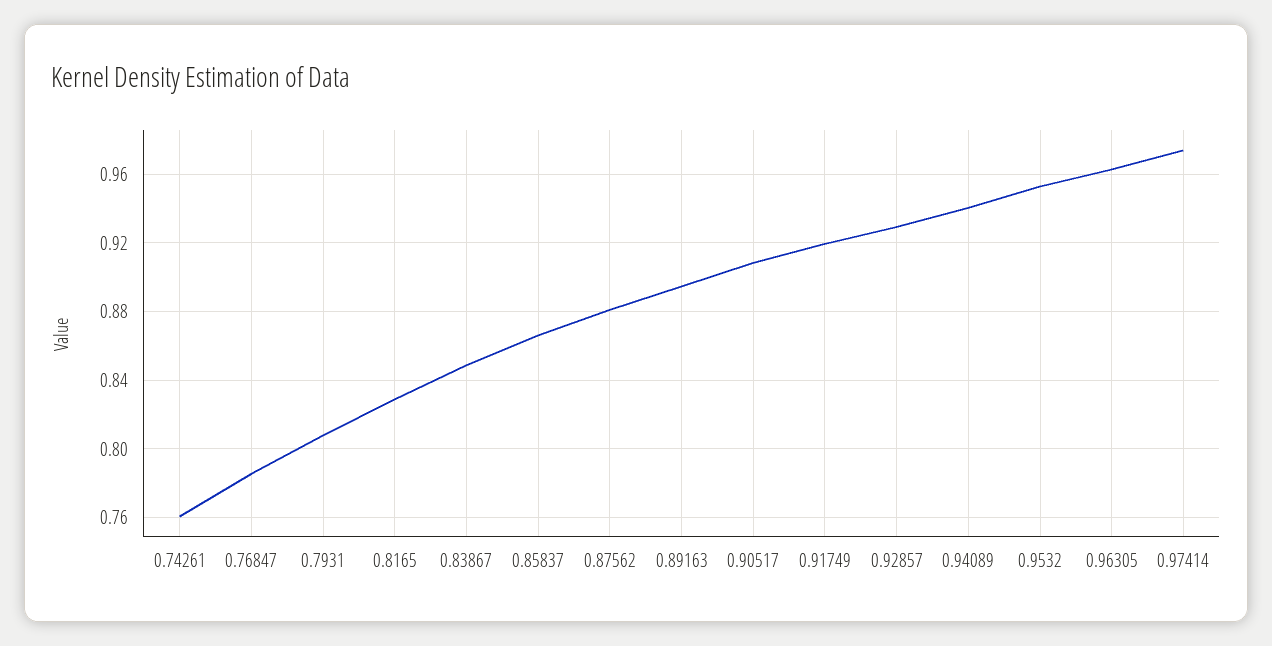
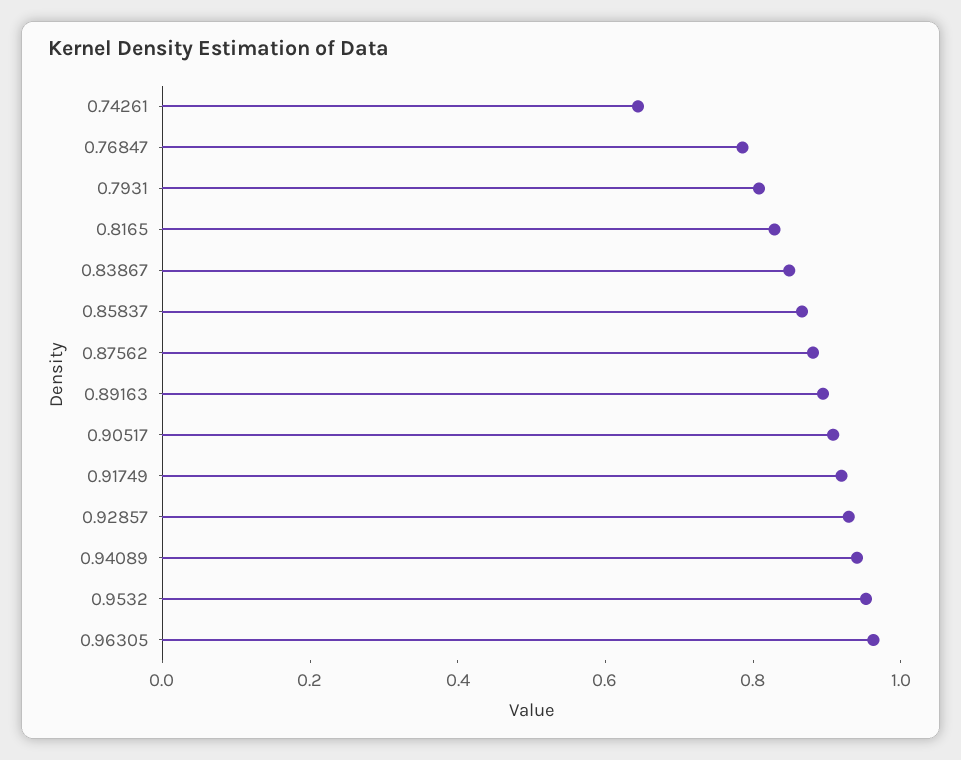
  {
-   "0.74261": 0.76,
+   "0.74261": 0.65,
    "0.76847": 0.785,
    "0.7931": 0.81,
    "0.8165": 0.83,
    "0.83867": 0.85,
    "0.85837": 0.865,
    "0.87562": 0.88,
    "0.89163": 0.895,
    "0.90517": 0.91,
    "0.91749": 0.92,
    "0.92857": 0.93,
    "0.94089": 0.94,
    "0.9532": 0.955,
-   "0.96305": 0.965,
+   "0.96305": 0.965
-   "0.97414": 0.975
  }

